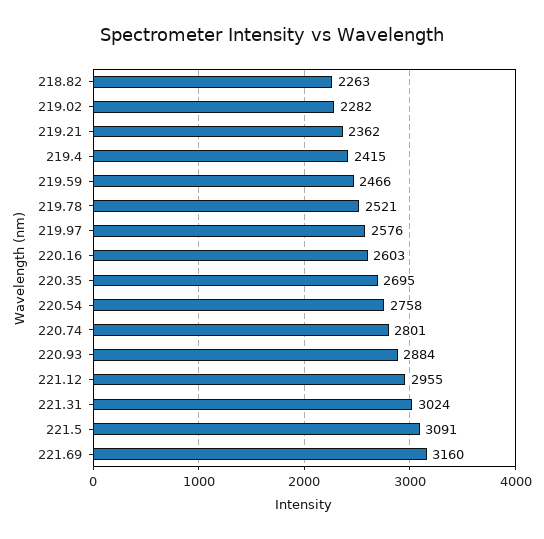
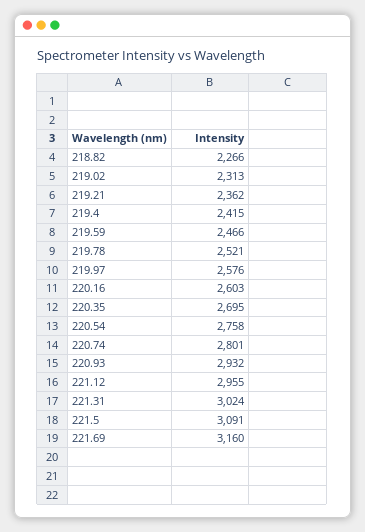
  {
-   "218.82": 2263,
+   "218.82": 2266,
-   "219.02": 2282,
+   "219.02": 2313,
    "219.21": 2362,
    "219.4": 2415,
    "219.59": 2466,
    "219.78": 2521,
    "219.97": 2576,
    "220.16": 2603,
    "220.35": 2695,
    "220.54": 2758,
    "220.74": 2801,
-   "220.93": 2884,
+   "220.93": 2932,
    "221.12": 2955,
    "221.31": 3024,
    "221.5": 3091,
    "221.69": 3160
  }

